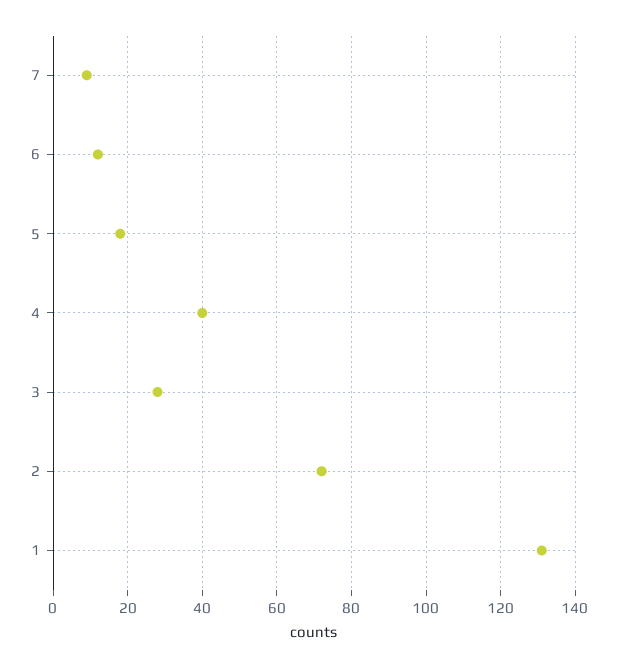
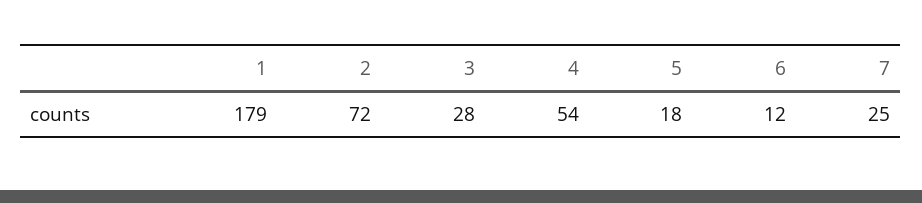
  {
-   "7": 10,
+   "7": 25,
    "6": 12,
    "5": 18,
-   "4": 40,
+   "4": 54,
    "3": 28,
    "2": 72,
-   "1": 130
+   "1": 179
  }

